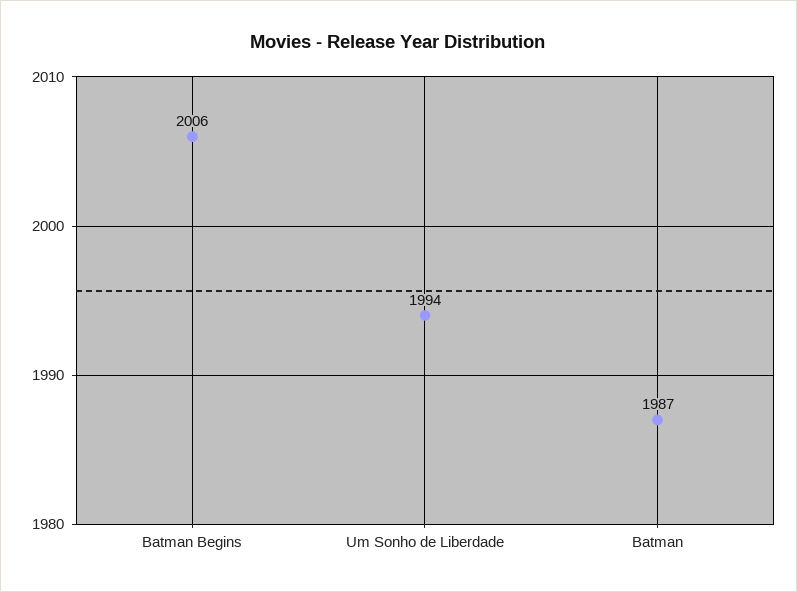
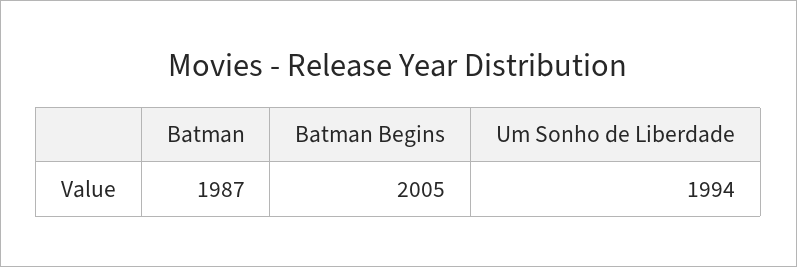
  {
-   "Batman Begins": 2006,
+   "Batman Begins": 2005,
    "Um Sonho de Liberdade": 1994,
    "Batman": 1987
  }

